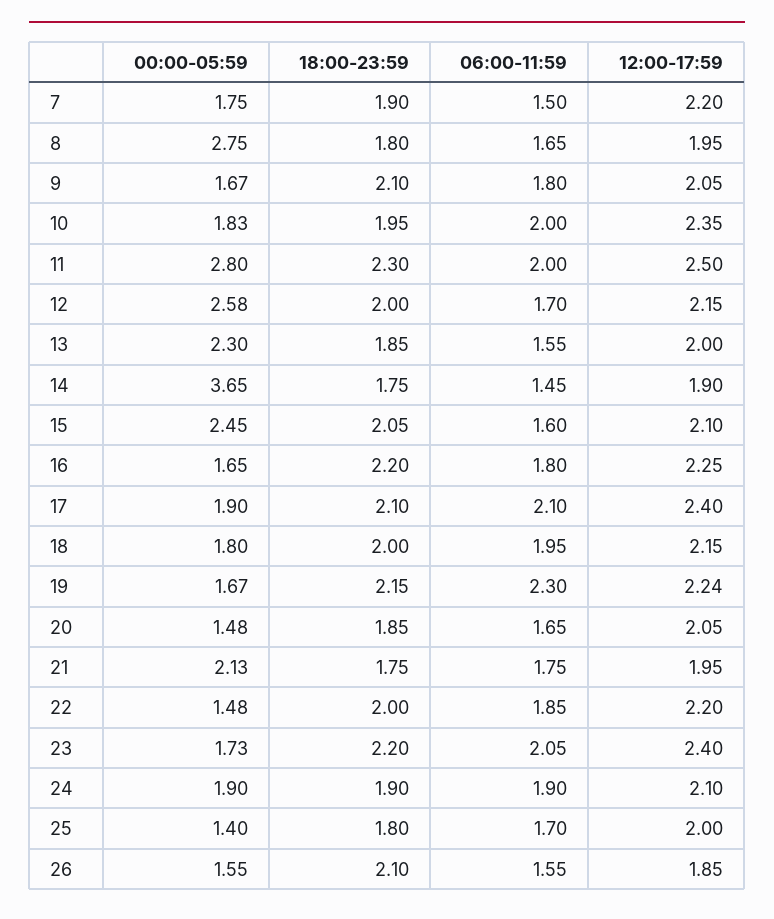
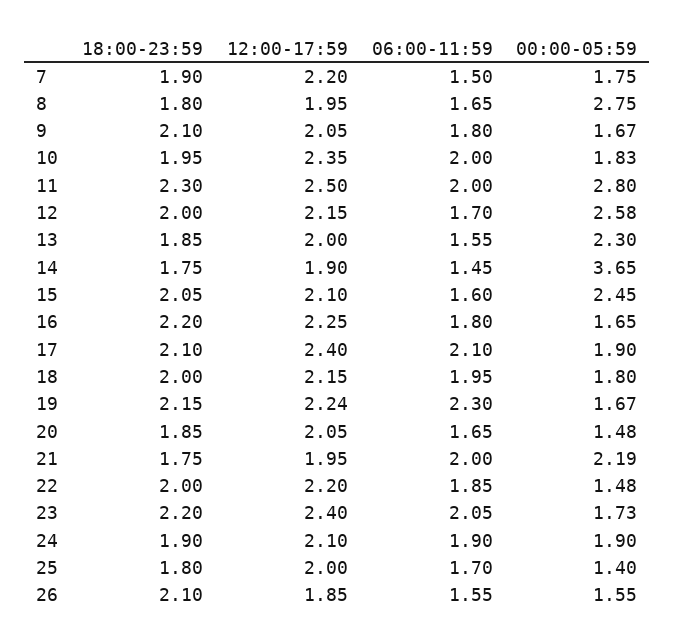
  {
    "00:00-05:59": {
      "7": 1.75,
      "8": 2.75,
      "9": 1.67,
      "10": 1.83,
      "11": 2.8,
      "12": 2.58,
      "13": 2.3,
      "14": 3.65,
      "15": 2.45,
      "16": 1.65,
      "17": 1.9,
      "18": 1.8,
      "19": 1.67,
      "20": 1.48,
-     "21": 2.13,
+     "21": 2.19,
      "22": 1.48,
      "23": 1.73,
      "24": 1.9,
      "25": 1.4,
      "26": 1.55
    },
    "18:00-23:59": {
      "7": 1.9,
      "8": 1.8,
      "9": 2.1,
      "10": 1.95,
      "11": 2.3,
      "12": 2,
      "13": 1.85,
      "14": 1.75,
      "15": 2.05,
      "16": 2.2,
      "17": 2.1,
      "18": 2,
      "19": 2.15,
      "20": 1.85,
      "21": 1.75,
      "22": 2,
      "23": 2.2,
      "24": 1.9,
      "25": 1.8,
      "26": 2.1
    },
    "06:00-11:59": {
      "7": 1.5,
      "8": 1.65,
      "9": 1.8,
      "10": 2,
      "11": 2,
      "12": 1.7,
      "13": 1.55,
      "14": 1.45,
      "15": 1.6,
      "16": 1.8,
      "17": 2.1,
      "18": 1.95,
      "19": 2.3,
      "20": 1.65,
-     "21": 1.75,
+     "21": 2,
      "22": 1.85,
      "23": 2.05,
      "24": 1.9,
      "25": 1.7,
      "26": 1.55
    },
    "12:00-17:59": {
      "7": 2.2,
      "8": 1.95,
      "9": 2.05,
      "10": 2.35,
      "11": 2.5,
      "12": 2.15,
      "13": 2,
      "14": 1.9,
      "15": 2.1,
      "16": 2.25,
      "17": 2.4,
      "18": 2.15,
      "19": 2.24,
      "20": 2.05,
      "21": 1.95,
      "22": 2.2,
      "23": 2.4,
      "24": 2.1,
      "25": 2,
      "26": 1.85
    }
  }

